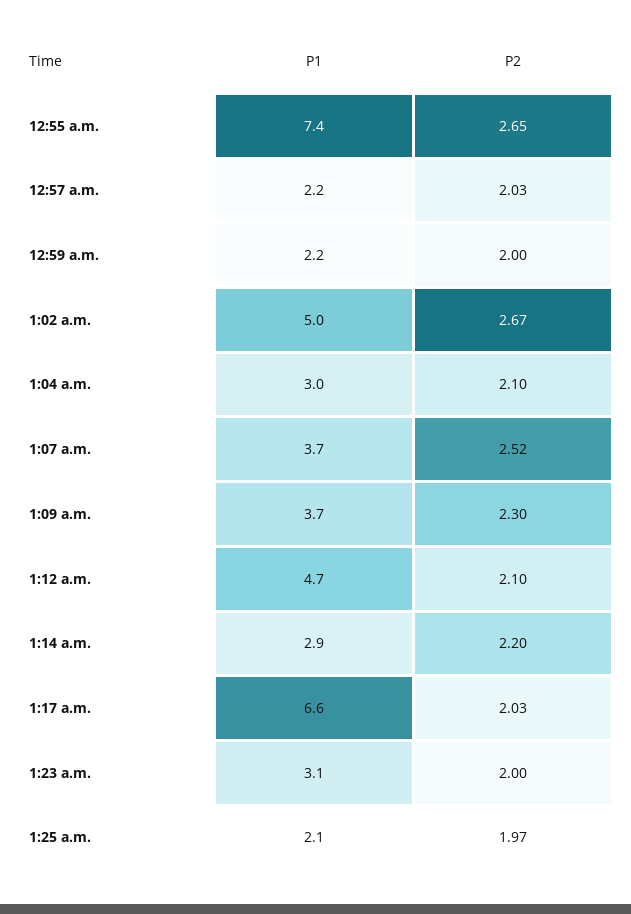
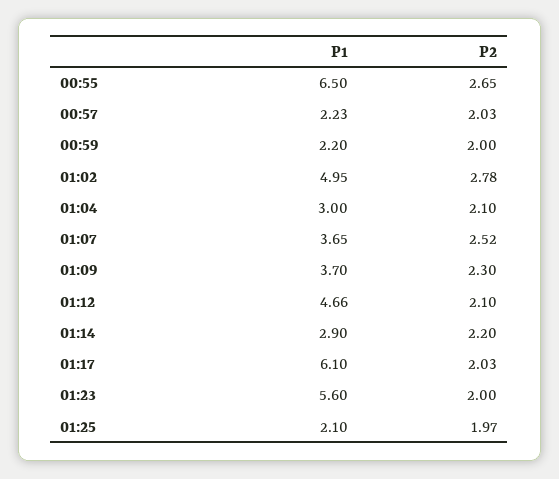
  {
    "P1": {
-     "12:55 a.m.": 7.4,
+     "12:55 a.m.": 6.5,
      "12:57 a.m.": 2.23,
      "12:59 a.m.": 2.2,
      "1:02 a.m.": 4.95,
      "1:04 a.m.": 3,
      "1:07 a.m.": 3.65,
      "1:09 a.m.": 3.7,
      "1:12 a.m.": 4.66,
      "1:14 a.m.": 2.9,
-     "1:17 a.m.": 6.6,
+     "1:17 a.m.": 6.1,
-     "1:23 a.m.": 3.1,
+     "1:23 a.m.": 5.6,
      "1:25 a.m.": 2.1
    },
    "P2": {
      "12:55 a.m.": 2.65,
      "12:57 a.m.": 2.03,
      "12:59 a.m.": 2,
-     "1:02 a.m.": 2.67,
+     "1:02 a.m.": 2.78,
      "1:04 a.m.": 2.1,
      "1:07 a.m.": 2.52,
      "1:09 a.m.": 2.3,
      "1:12 a.m.": 2.1,
      "1:14 a.m.": 2.2,
      "1:17 a.m.": 2.03,
      "1:23 a.m.": 2,
      "1:25 a.m.": 1.97
    }
  }

